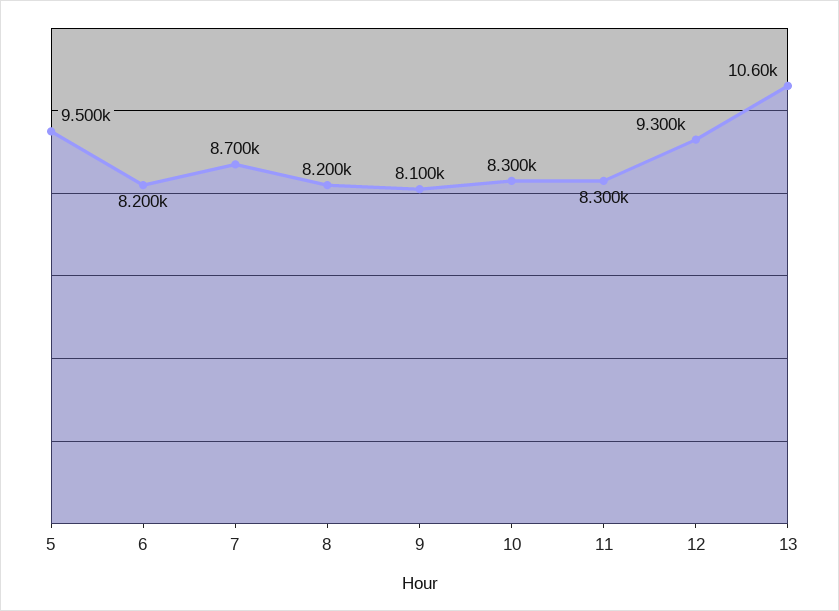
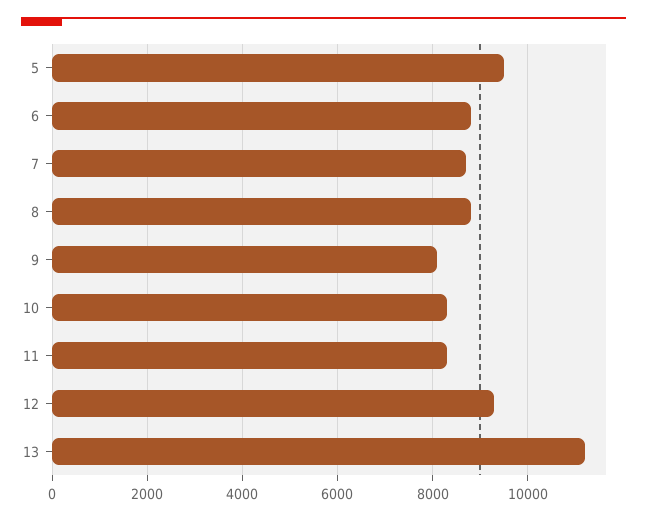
  {
    "5": 9500,
-   "6": 8200,
+   "6": 8800,
    "7": 8700,
-   "8": 8200,
+   "8": 8800,
    "9": 8100,
    "10": 8300,
    "11": 8300,
    "12": 9300,
-   "13": 10600
+   "13": 11200
  }

